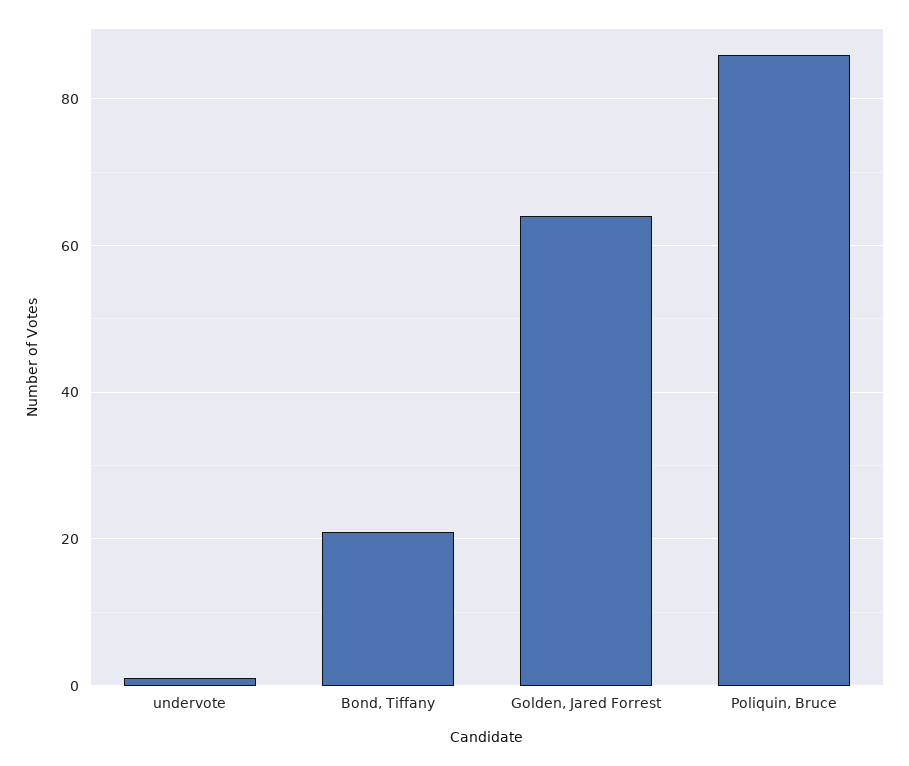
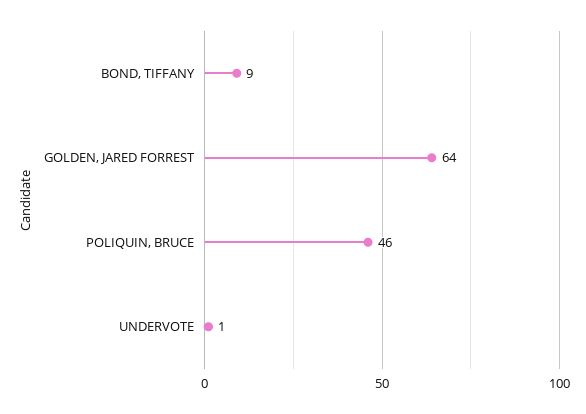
  {
    "undervote": 1,
-   "Bond, Tiffany": 20,
+   "Bond, Tiffany": 9,
    "Golden, Jared Forrest": 64,
-   "Poliquin, Bruce": 85
+   "Poliquin, Bruce": 46
  }

